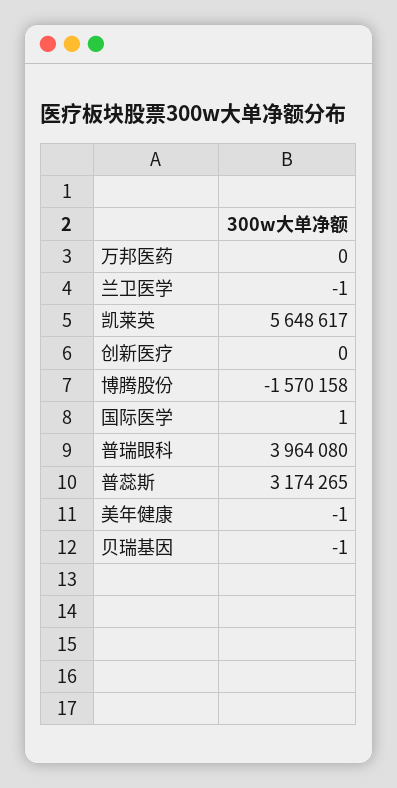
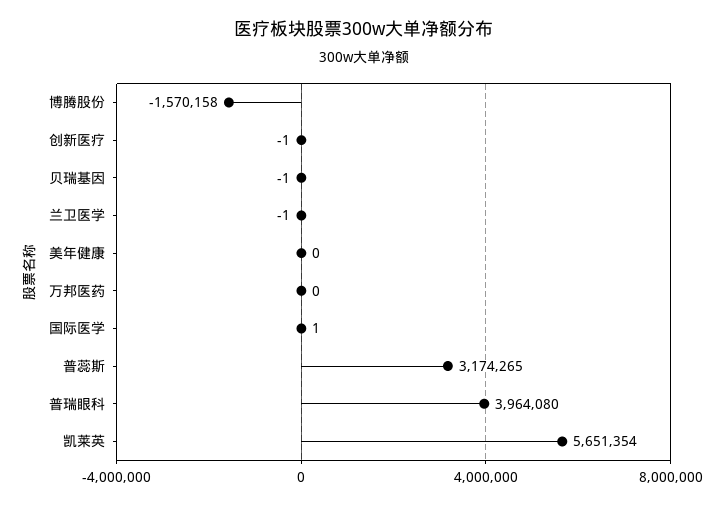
  {
    "万邦医药": 0,
    "兰卫医学": -1,
-   "凯莱英": 5648617,
+   "凯莱英": 5651354,
-   "创新医疗": 0,
+   "创新医疗": -1,
    "博腾股份": -1570158,
    "国际医学": 1,
    "普瑞眼科": 3964080,
    "普蕊斯": 3174265,
-   "美年健康": -1,
+   "美年健康": 0,
    "贝瑞基因": -1
  }

